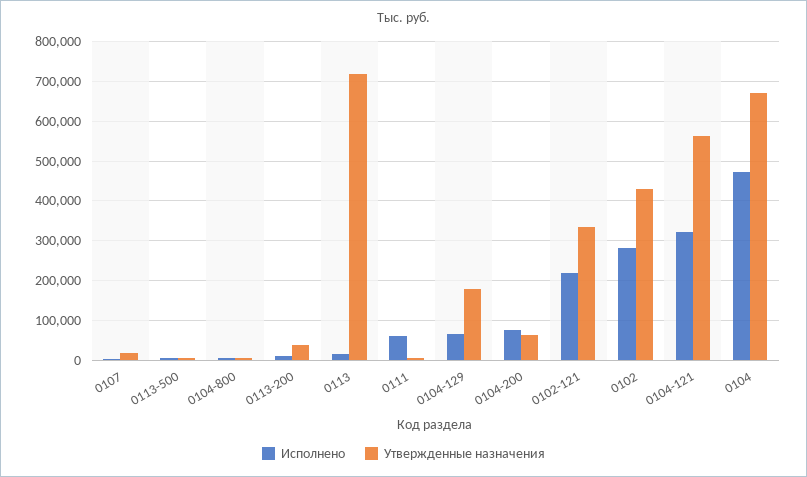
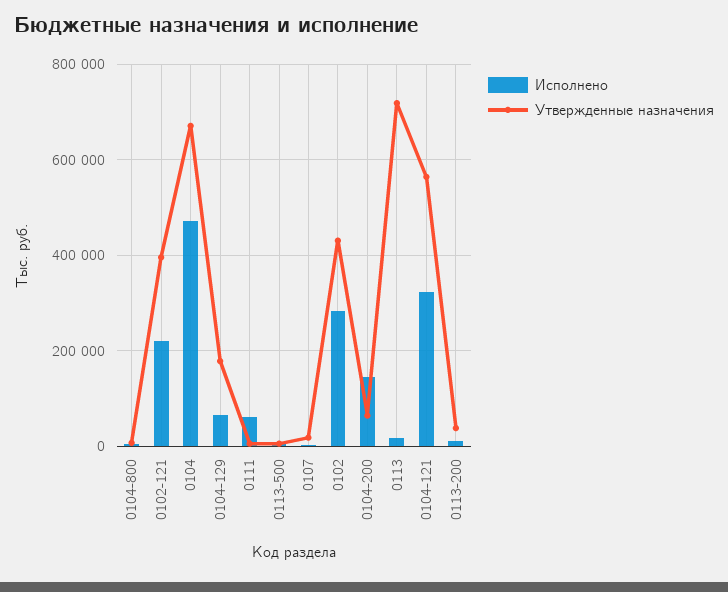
  {
    "Исполнено": {
      "0107": 0,
      "0113-500": 0,
      "0104-800": 0,
      "0113-200": 20000,
      "0113": 20000,
      "0111": 60000,
      "0104-129": 60000,
-     "0104-200": 80000,
+     "0104-200": 140000,
      "0102-121": 220000,
      "0102": 280000,
      "0104-121": 320000,
      "0104": 480000
    },
    "Утвержденные назначения": {
      "0107": 20000,
      "0113-500": 0,
      "0104-800": 0,
      "0113-200": 40000,
      "0113": 720000,
      "0111": 0,
      "0104-129": 180000,
      "0104-200": 60000,
-     "0102-121": 340000,
+     "0102-121": 400000,
      "0102": 440000,
      "0104-121": 560000,
      "0104": 680000
    }
  }

